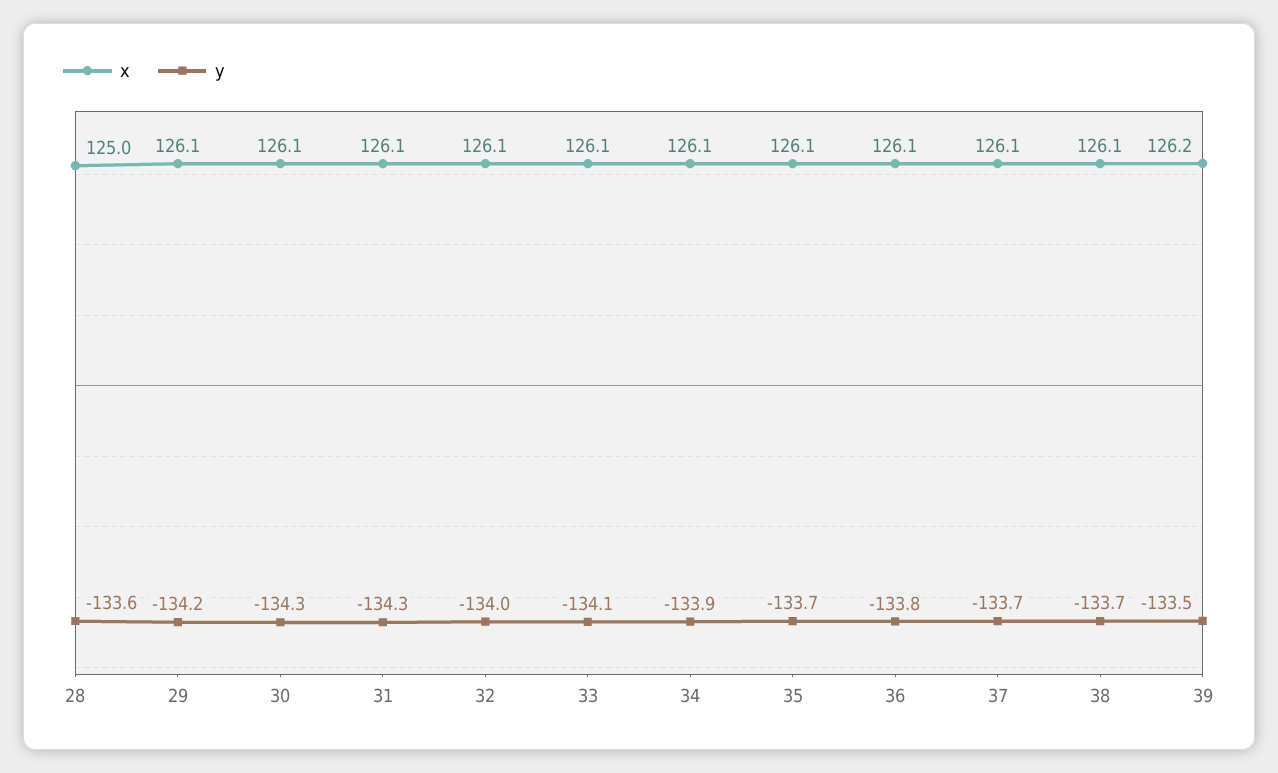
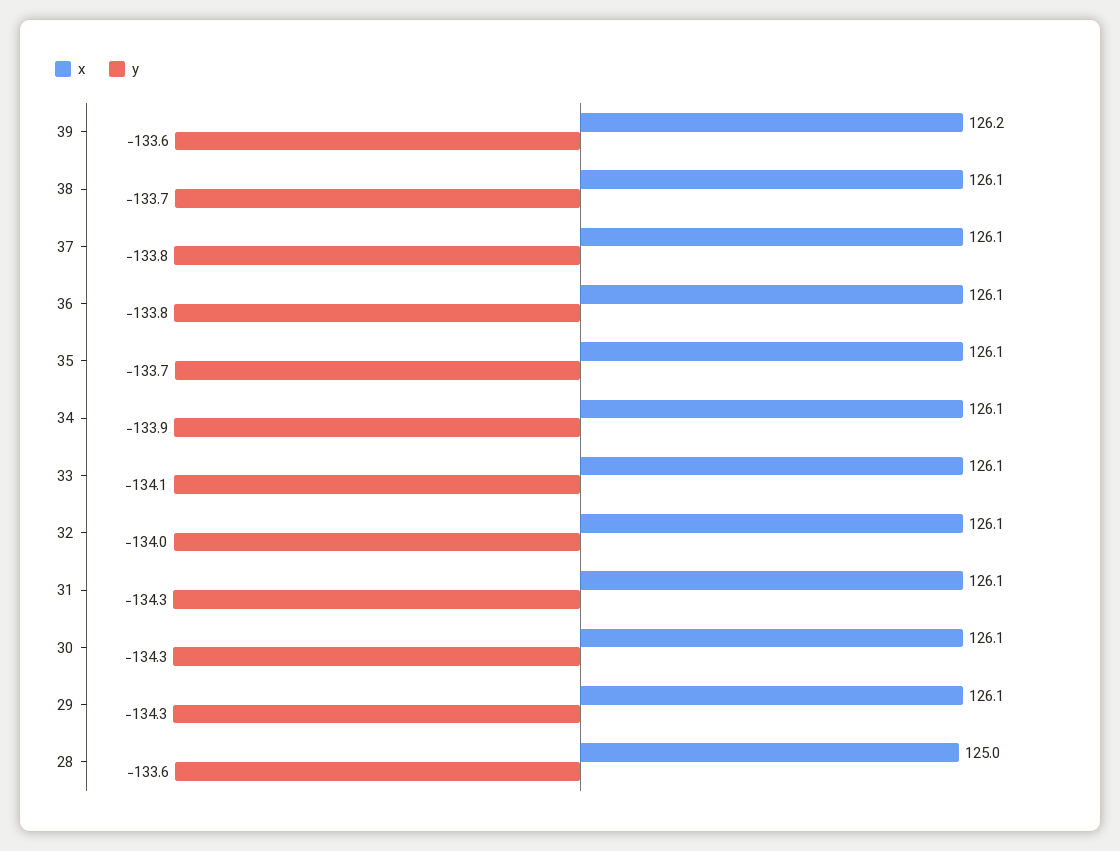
  {
    "x": {
      "28": 125,
      "29": 126.1,
      "30": 126.1,
      "31": 126.1,
      "32": 126.1,
      "33": 126.1,
      "34": 126.1,
      "35": 126.1,
      "36": 126.1,
      "37": 126.1,
      "38": 126.1,
      "39": 126.2
    },
    "y": {
      "28": -133.6,
-     "29": -134.2,
+     "29": -134.3,
      "30": -134.3,
      "31": -134.3,
      "32": -134,
      "33": -134.1,
      "34": -133.9,
      "35": -133.7,
      "36": -133.8,
-     "37": -133.7,
+     "37": -133.8,
      "38": -133.7,
-     "39": -133.5
+     "39": -133.6
    }
  }

